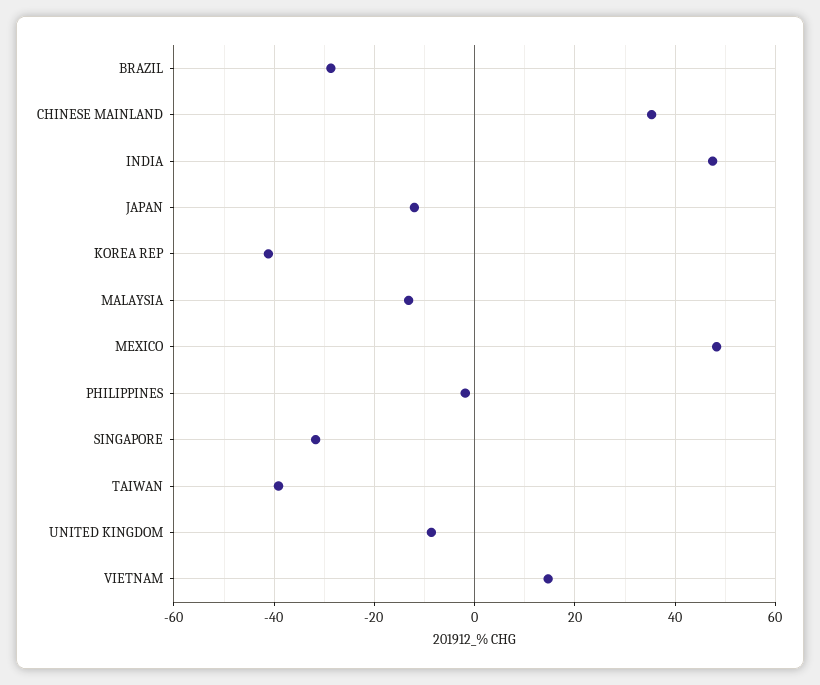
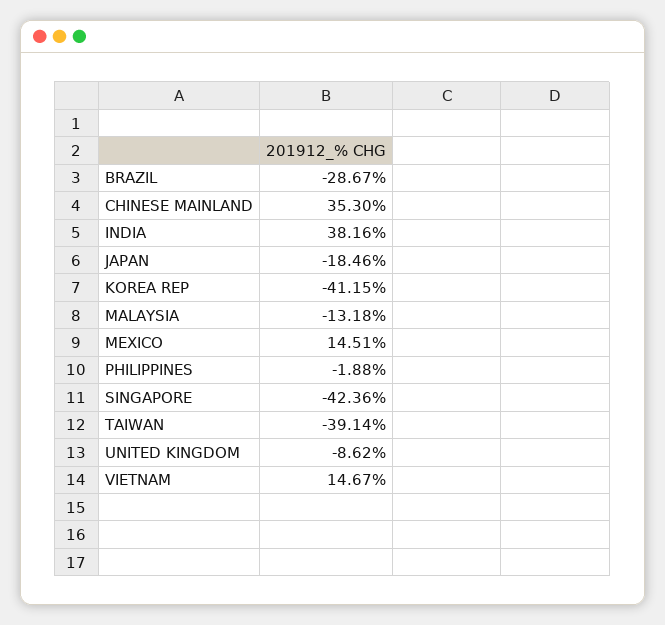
  {
    "BRAZIL": -28.67,
    "CHINESE MAINLAND": 35.3,
-   "INDIA": 48,
+   "INDIA": 38.16,
-   "JAPAN": -12,
+   "JAPAN": -18.46,
    "KOREA REP": -41.15,
    "MALAYSIA": -13.18,
-   "MEXICO": 48,
+   "MEXICO": 14.51,
    "PHILIPPINES": -1.88,
-   "SINGAPORE": -32,
+   "SINGAPORE": -42.36,
    "TAIWAN": -39.14,
    "UNITED KINGDOM": -8.62,
    "VIETNAM": 14.67
  }

